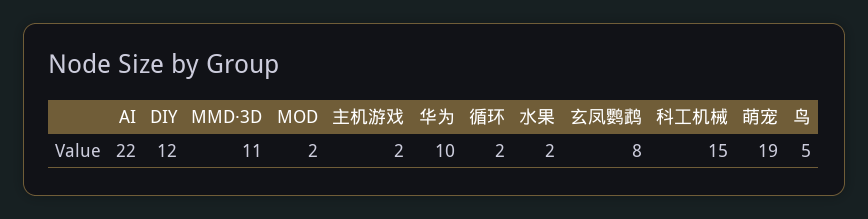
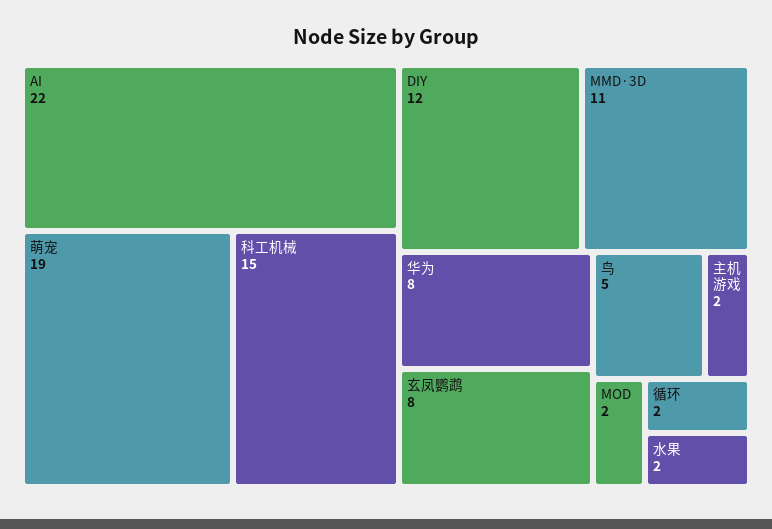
  {
    "AI": 22,
    "DIY": 12,
    "MMD·3D": 11,
    "MOD": 2,
    "主机游戏": 2,
-   "华为": 10,
+   "华为": 8,
    "循环": 2,
    "水果": 2,
    "玄凤鹦鹉": 8,
    "科工机械": 15,
    "萌宠": 19,
    "鸟": 5
  }

